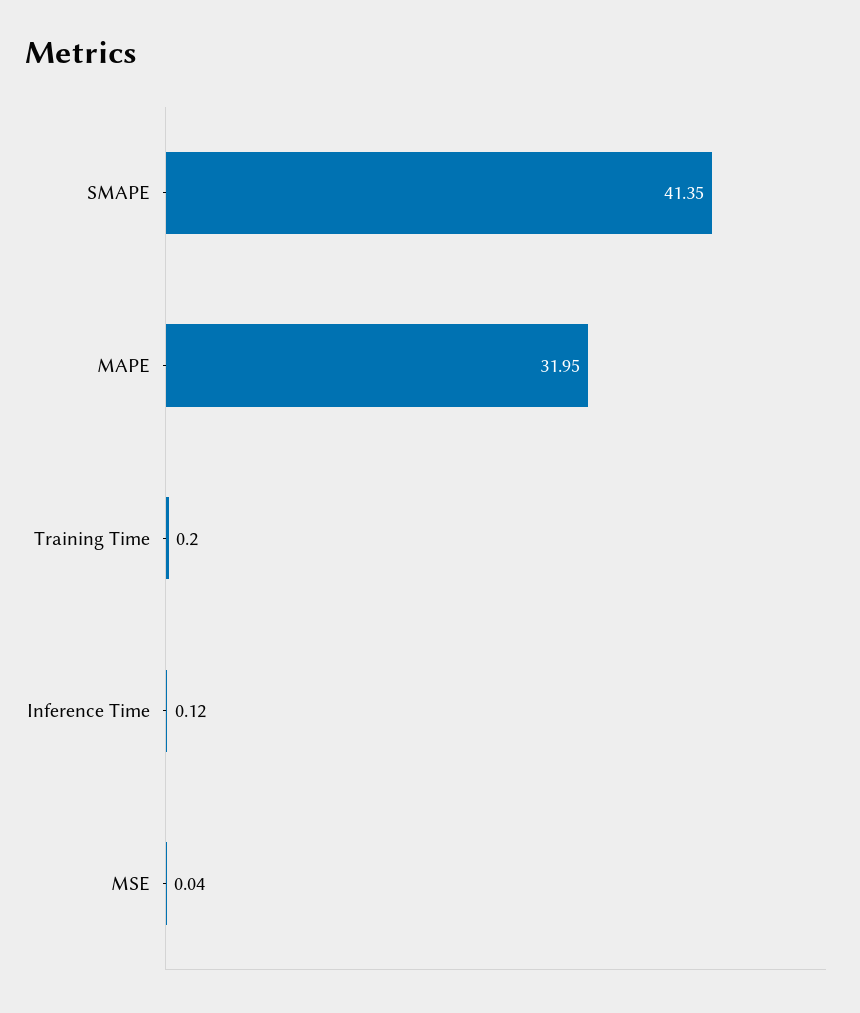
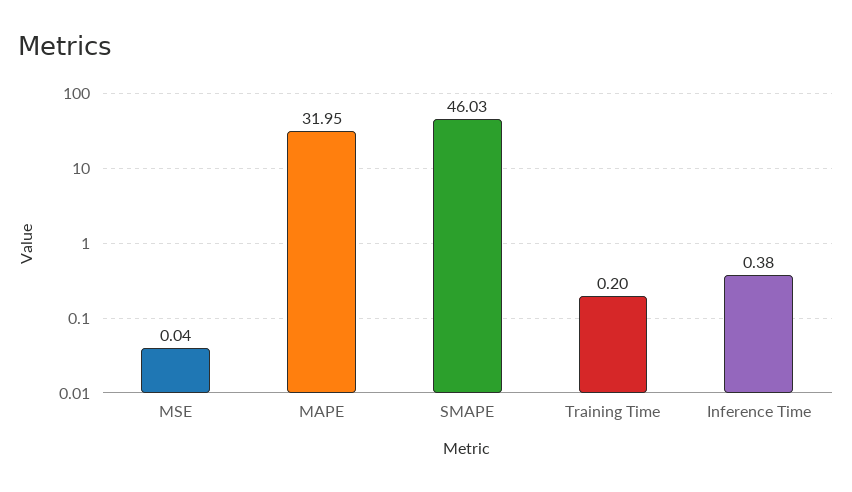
  {
-   "SMAPE": 41.35,
+   "SMAPE": 46.03,
    "MAPE": 31.95,
    "Training Time": 0.2,
-   "Inference Time": 0.12,
+   "Inference Time": 0.38,
    "MSE": 0.04
  }

